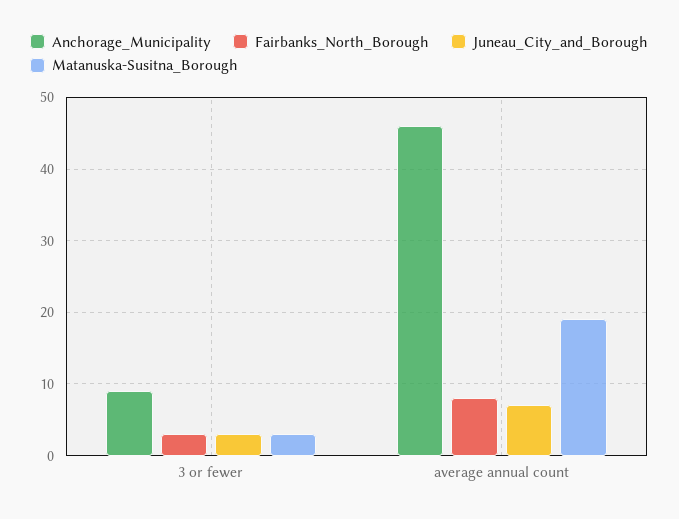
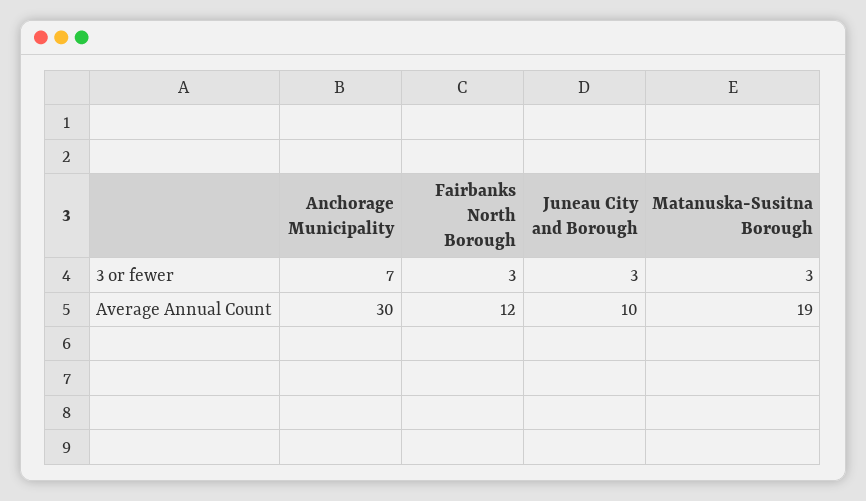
  {
    "Anchorage_Municipality": {
-     "3 or fewer": 9,
+     "3 or fewer": 7,
-     "average annual count": 46
+     "average annual count": 30
    },
    "Fairbanks_North_Borough": {
      "3 or fewer": 3,
-     "average annual count": 8
+     "average annual count": 12
    },
    "Juneau_City_and_Borough": {
      "3 or fewer": 3,
-     "average annual count": 7
+     "average annual count": 10
    },
    "Matanuska-Susitna_Borough": {
      "3 or fewer": 3,
      "average annual count": 19
    }
  }

